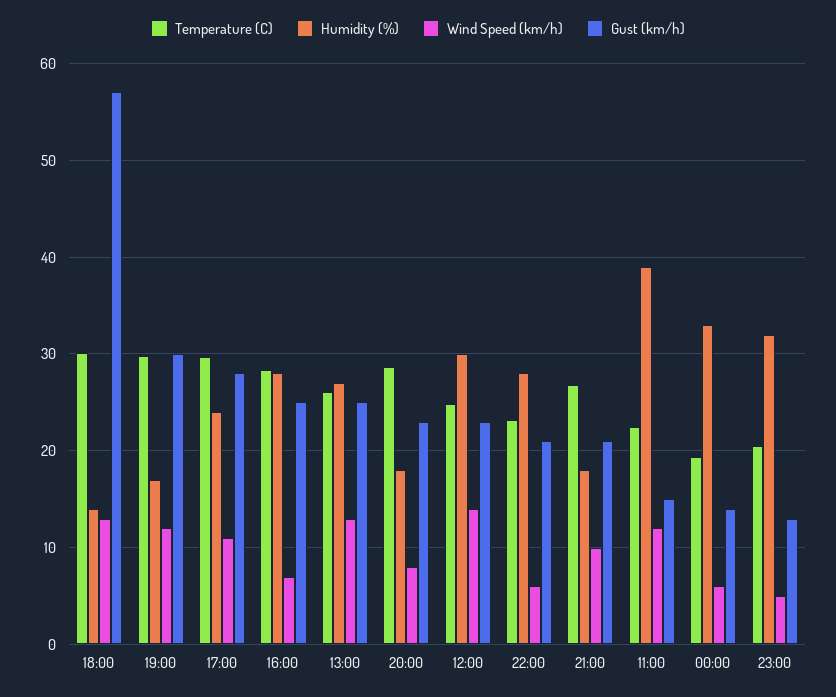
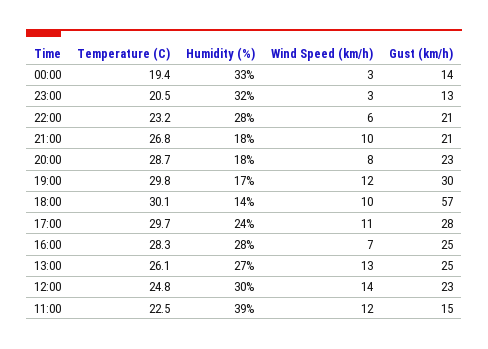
  {
    "Temperature (C)": {
      "18:00": 30.1,
      "19:00": 29.8,
      "17:00": 29.7,
      "16:00": 28.3,
      "13:00": 26.1,
      "20:00": 28.7,
      "12:00": 24.8,
      "22:00": 23.2,
      "21:00": 26.8,
      "11:00": 22.5,
      "00:00": 19.4,
      "23:00": 20.5
    },
    "Humidity (%)": {
      "18:00": 14,
      "19:00": 17,
      "17:00": 24,
      "16:00": 28,
      "13:00": 27,
      "20:00": 18,
      "12:00": 30,
      "22:00": 28,
      "21:00": 18,
      "11:00": 39,
      "00:00": 33,
      "23:00": 32
    },
    "Wind Speed (km/h)": {
-     "18:00": 13,
+     "18:00": 10,
      "19:00": 12,
      "17:00": 11,
      "16:00": 7,
      "13:00": 13,
      "20:00": 8,
      "12:00": 14,
      "22:00": 6,
      "21:00": 10,
      "11:00": 12,
-     "00:00": 6,
+     "00:00": 3,
-     "23:00": 5
+     "23:00": 3
    },
    "Gust (km/h)": {
      "18:00": 57,
      "19:00": 30,
      "17:00": 28,
      "16:00": 25,
      "13:00": 25,
      "20:00": 23,
      "12:00": 23,
      "22:00": 21,
      "21:00": 21,
      "11:00": 15,
      "00:00": 14,
      "23:00": 13
    }
  }

